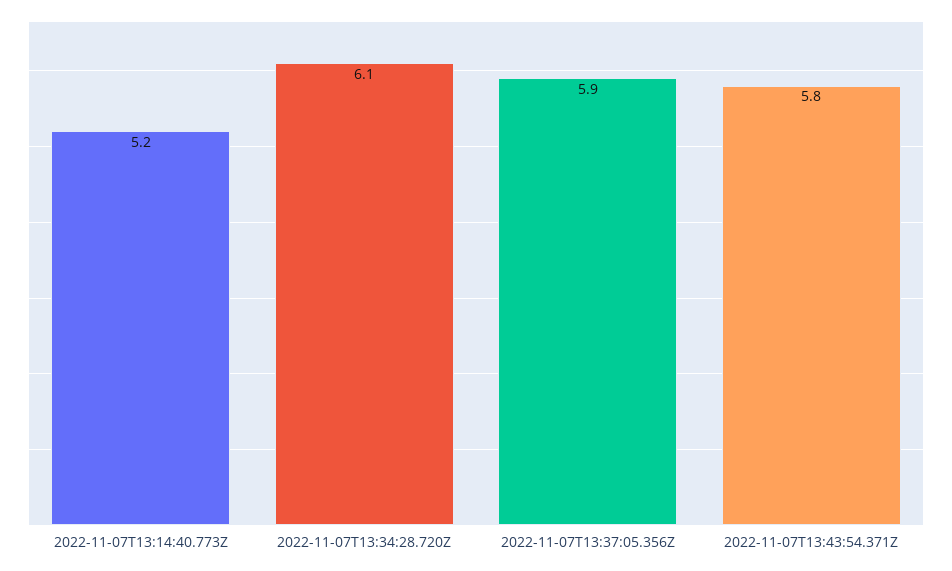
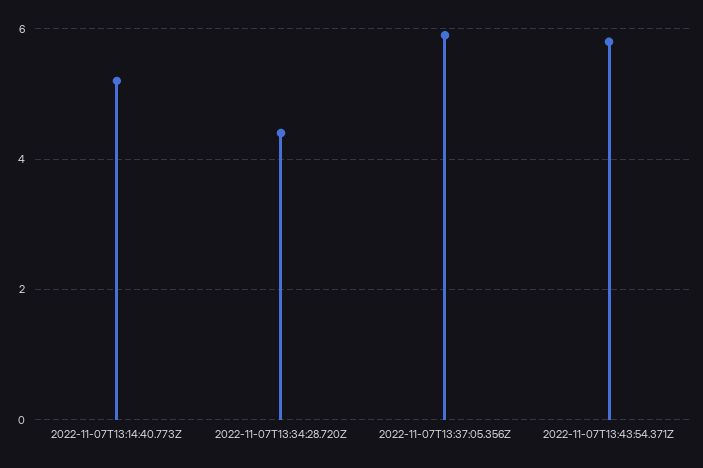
  {
    "2022-11-07T13:14:40.773Z": 5.2,
-   "2022-11-07T13:34:28.720Z": 6.1,
+   "2022-11-07T13:34:28.720Z": 4.5,
    "2022-11-07T13:37:05.356Z": 5.9,
    "2022-11-07T13:43:54.371Z": 5.8
  }

